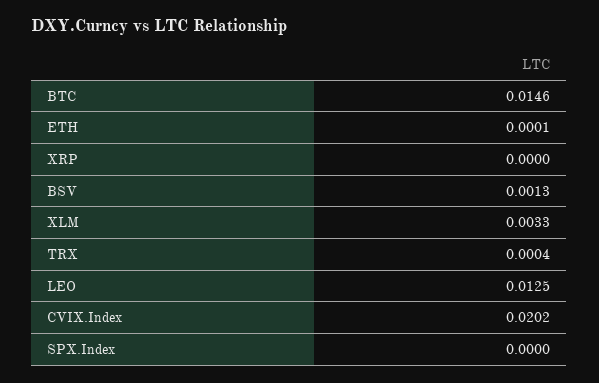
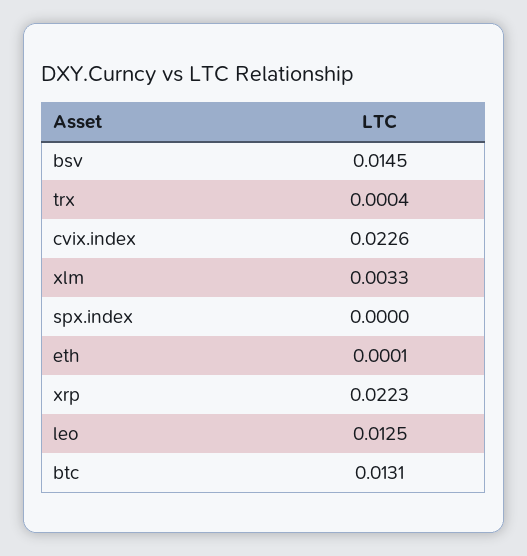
  {
-   "BTC": 0.0146,
+   "BTC": 0.0131,
    "ETH": 0.0001,
-   "XRP": 0,
+   "XRP": 0.0223,
-   "BSV": 0.0013,
+   "BSV": 0.0145,
    "XLM": 0.0033,
    "TRX": 0.0004,
    "LEO": 0.0125,
-   "CVIX.Index": 0.0202,
+   "CVIX.Index": 0.0226,
    "SPX.Index": 0
  }

